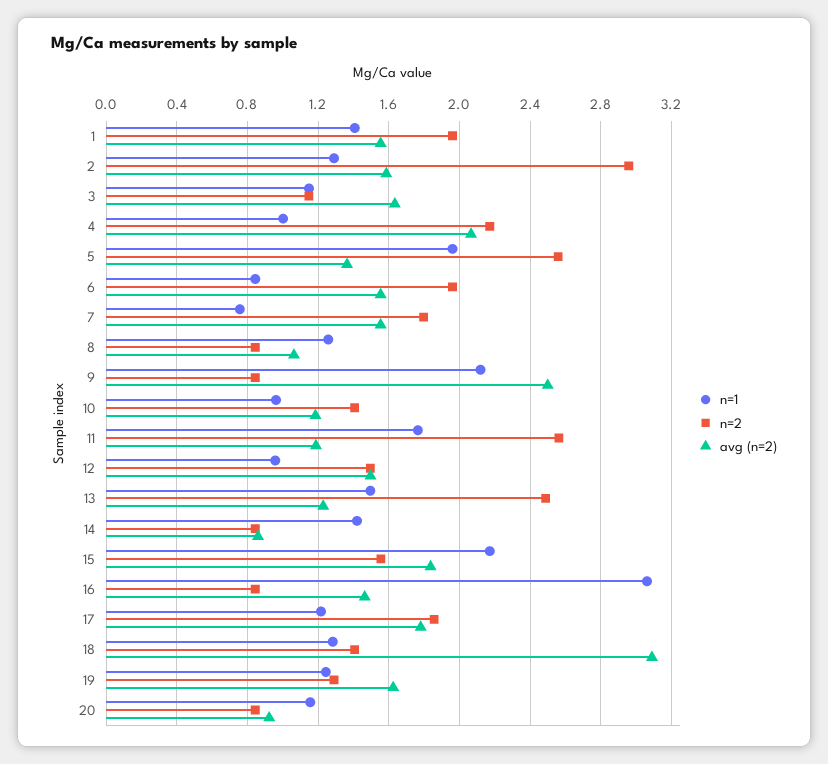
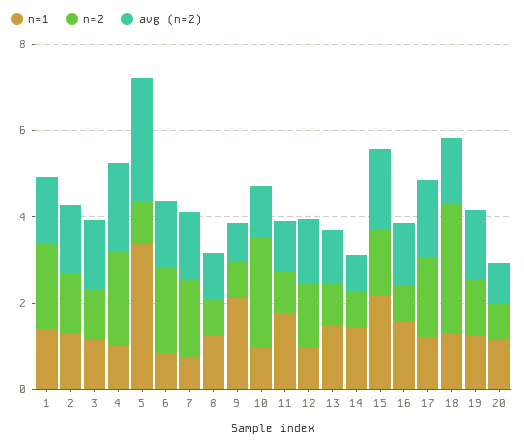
  {
    "n=1": {
      "1": 1.4,
      "2": 1.3,
      "3": 1.15,
      "4": 1,
-     "5": 1.95,
+     "5": 3.5,
      "6": 0.85,
      "7": 0.75,
      "8": 1.25,
      "9": 2.1,
      "10": 0.95,
      "11": 1.75,
      "12": 0.95,
      "13": 1.5,
      "14": 1.4,
      "15": 2.15,
-     "16": 3.05,
+     "16": 1.5,
      "17": 1.2,
      "18": 1.3,
      "19": 1.25,
      "20": 1.15
    },
    "n=2": {
      "1": 1.95,
-     "2": 2.95,
+     "2": 1.5,
      "3": 1.15,
      "4": 2.15,
-     "5": 2.55,
+     "5": 1,
      "6": 1.95,
      "7": 1.8,
      "8": 0.85,
      "9": 0.85,
-     "10": 1.4,
+     "10": 2.5,
-     "11": 2.55,
+     "11": 1,
      "12": 1.5,
-     "13": 2.5,
+     "13": 1,
      "14": 0.85,
      "15": 1.55,
      "16": 0.85,
      "17": 1.85,
-     "18": 1.4,
+     "18": 3,
      "19": 1.3,
      "20": 0.85
    },
    "avg (n=2)": {
      "1": 1.55,
      "2": 1.6,
      "3": 1.65,
      "4": 2.05,
-     "5": 1.35,
+     "5": 3,
      "6": 1.55,
      "7": 1.55,
      "8": 1.05,
-     "9": 2.5,
+     "9": 1,
      "10": 1.2,
      "11": 1.2,
      "12": 1.5,
      "13": 1.25,
      "14": 0.85,
      "15": 1.85,
      "16": 1.45,
      "17": 1.8,
-     "18": 3.1,
+     "18": 1.5,
      "19": 1.65,
      "20": 0.9
    }
  }

